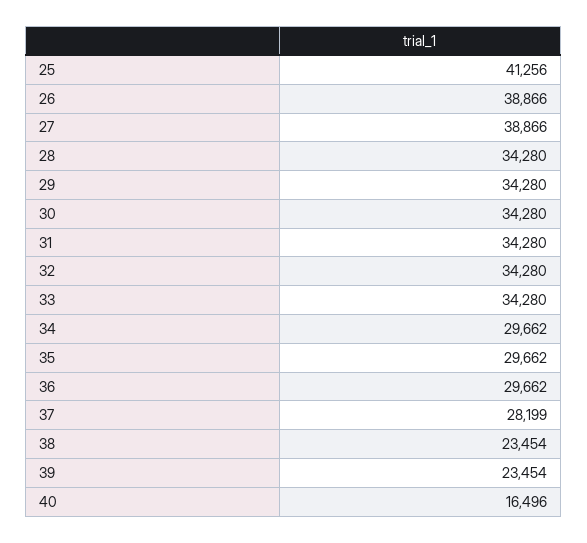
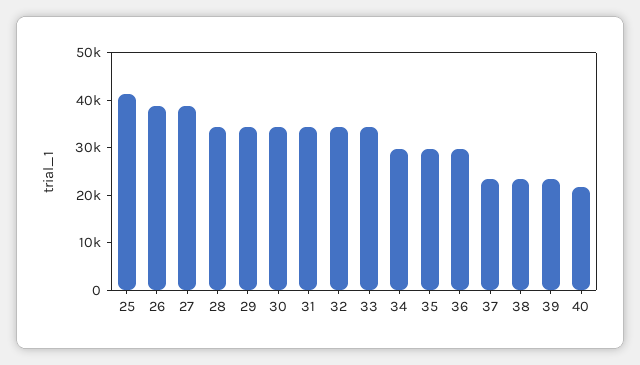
  {
    "25": 41256,
    "26": 38866,
    "27": 38866,
    "28": 34280,
    "29": 34280,
    "30": 34280,
    "31": 34280,
    "32": 34280,
    "33": 34280,
    "34": 29662,
    "35": 29662,
    "36": 29662,
-   "37": 28199,
+   "37": 24000,
    "38": 23454,
    "39": 23454,
-   "40": 16496
+   "40": 22000
  }

